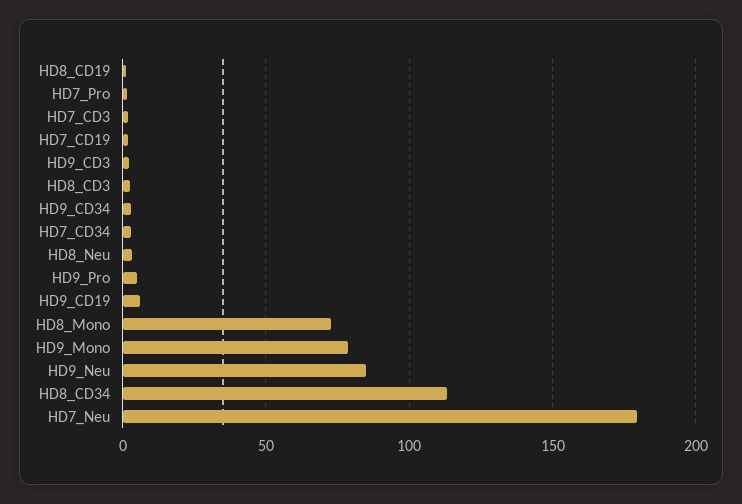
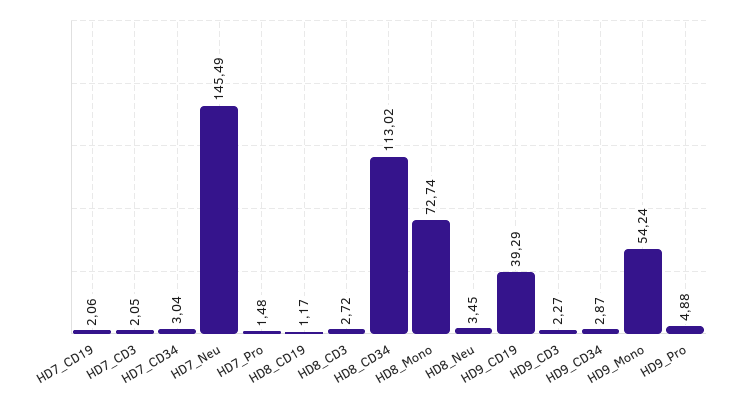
  {
    "HD8_CD19": 1.17,
    "HD7_Pro": 1.48,
    "HD7_CD3": 2.05,
    "HD7_CD19": 2.06,
    "HD9_CD3": 2.27,
    "HD8_CD3": 2.72,
    "HD9_CD34": 2.87,
    "HD7_CD34": 3.04,
    "HD8_Neu": 3.45,
    "HD9_Pro": 4.88,
-   "HD9_CD19": 5,
+   "HD9_CD19": 39.29,
    "HD8_Mono": 72.74,
-   "HD9_Mono": 80,
+   "HD9_Mono": 54.24,
-   "HD9_Neu": 85,
    "HD8_CD34": 113.02,
-   "HD7_Neu": 180
+   "HD7_Neu": 145.49
  }

